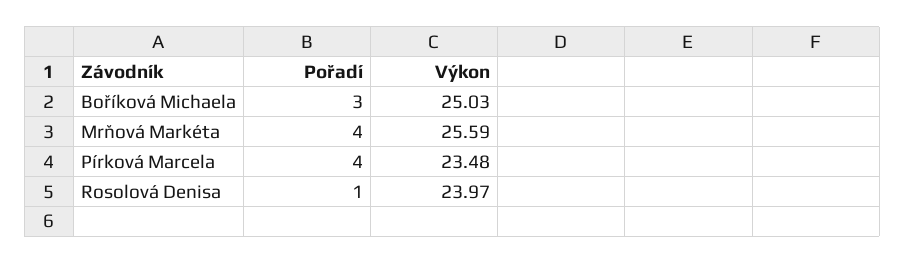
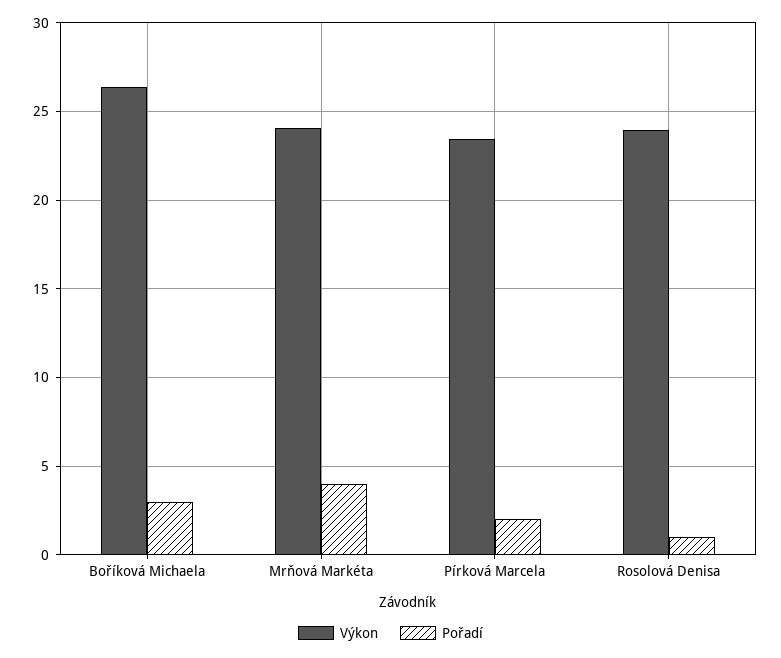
  {
    "Pořadí": {
      "Boříková Michaela": 3,
      "Mrňová Markéta": 4,
-     "Pírková Marcela": 4,
+     "Pírková Marcela": 2,
      "Rosolová Denisa": 1
    },
    "Výkon": {
-     "Boříková Michaela": 25.03,
+     "Boříková Michaela": 26.5,
-     "Mrňová Markéta": 25.59,
+     "Mrňová Markéta": 24,
      "Pírková Marcela": 23.48,
      "Rosolová Denisa": 23.97
    }
  }

